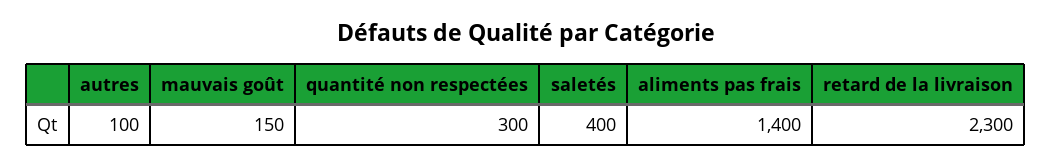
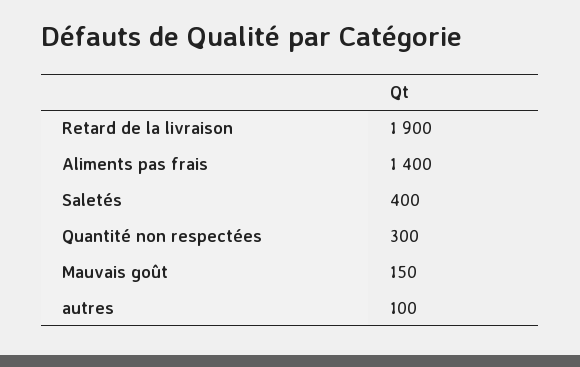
  {
    "autres": 100,
    "mauvais goût": 150,
    "quantité non respectées": 300,
    "saletés": 400,
    "aliments pas frais": 1400,
-   "retard de la livraison": 2300
+   "retard de la livraison": 1900
  }

